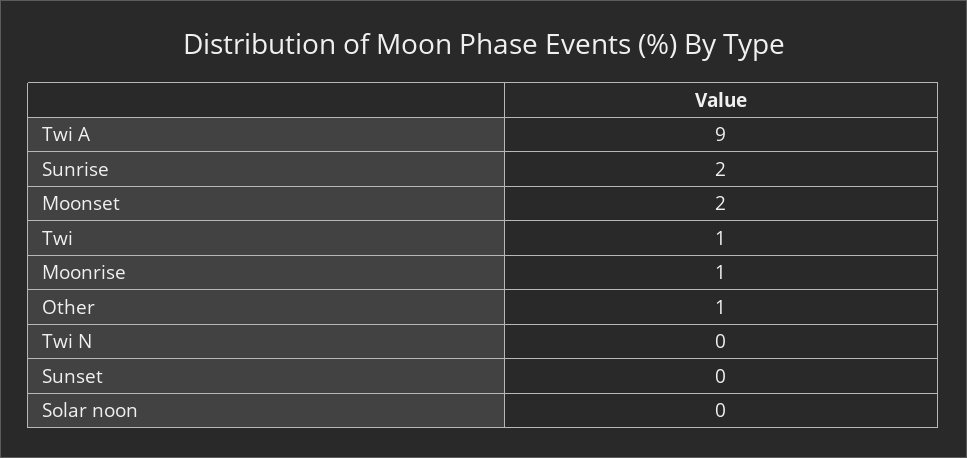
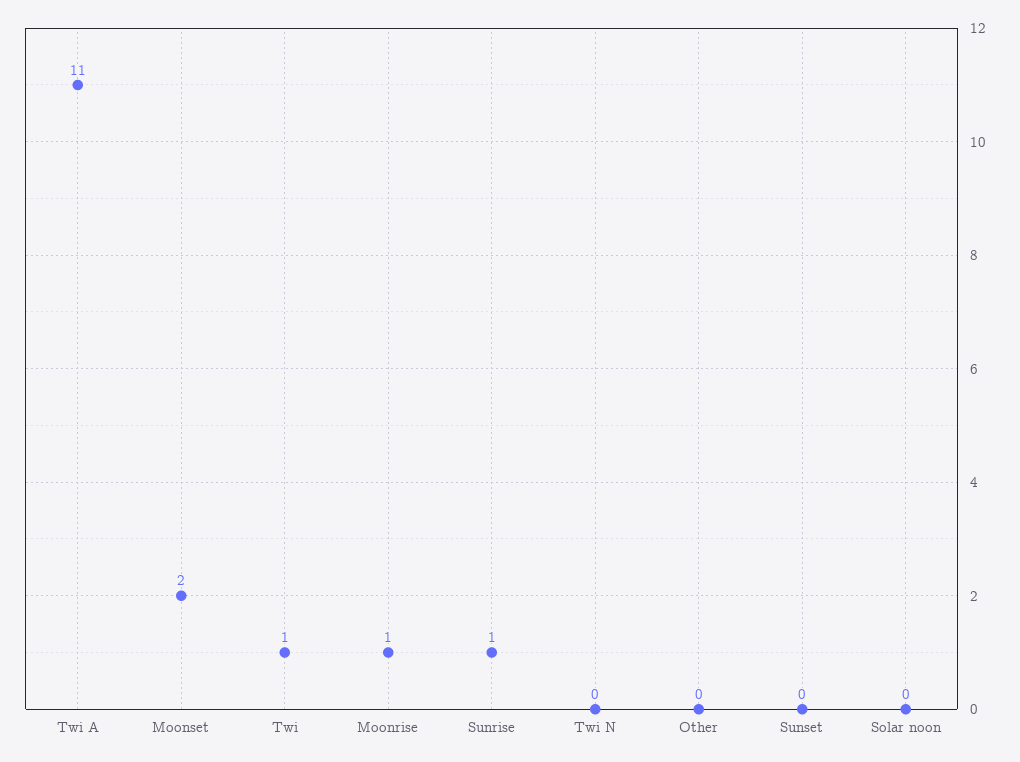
  {
-   "Twi A": 9,
+   "Twi A": 11,
-   "Sunrise": 2,
+   "Sunrise": 1,
    "Moonset": 2,
    "Twi": 1,
    "Moonrise": 1,
-   "Other": 1,
+   "Other": 0,
    "Twi N": 0,
    "Sunset": 0,
    "Solar noon": 0
  }

